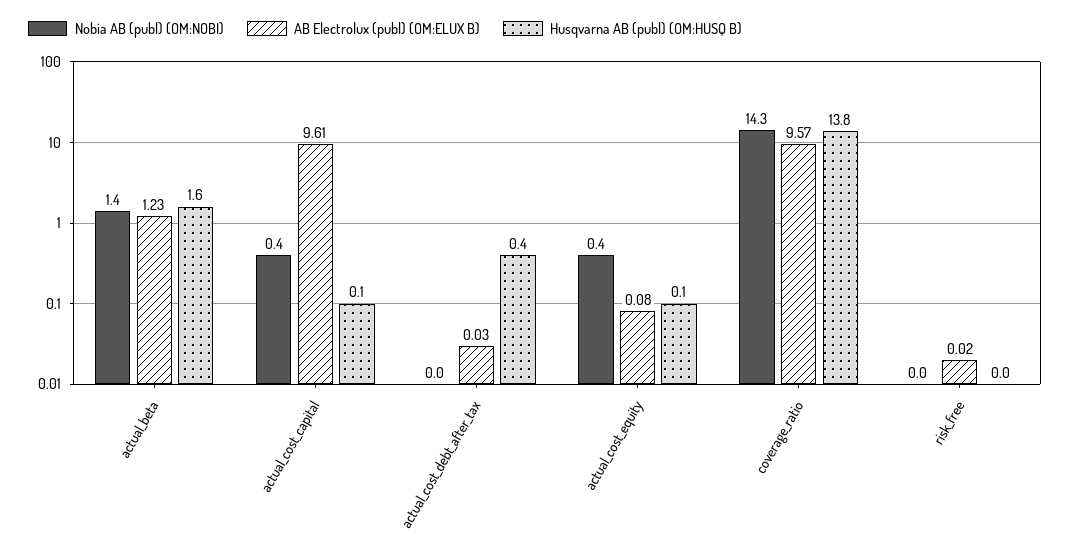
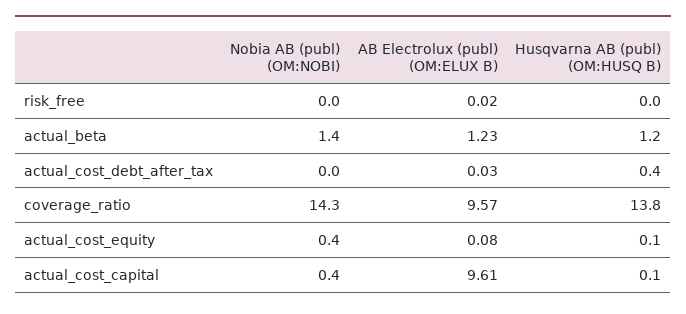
  {
    "Nobia AB (publ) (OM:NOBI)": {
      "actual_beta": 1.4,
      "actual_cost_capital": 0.4,
      "actual_cost_debt_after_tax": 0,
      "actual_cost_equity": 0.4,
      "coverage_ratio": 14.3,
      "risk_free": 0
    },
    "AB Electrolux (publ) (OM:ELUX B)": {
      "actual_beta": 1.23,
      "actual_cost_capital": 9.61,
      "actual_cost_debt_after_tax": 0.03,
      "actual_cost_equity": 0.08,
      "coverage_ratio": 9.57,
      "risk_free": 0.02
    },
    "Husqvarna AB (publ) (OM:HUSQ B)": {
-     "actual_beta": 1.6,
+     "actual_beta": 1.2,
      "actual_cost_capital": 0.1,
      "actual_cost_debt_after_tax": 0.4,
      "actual_cost_equity": 0.1,
      "coverage_ratio": 13.8,
      "risk_free": 0
    }
  }

